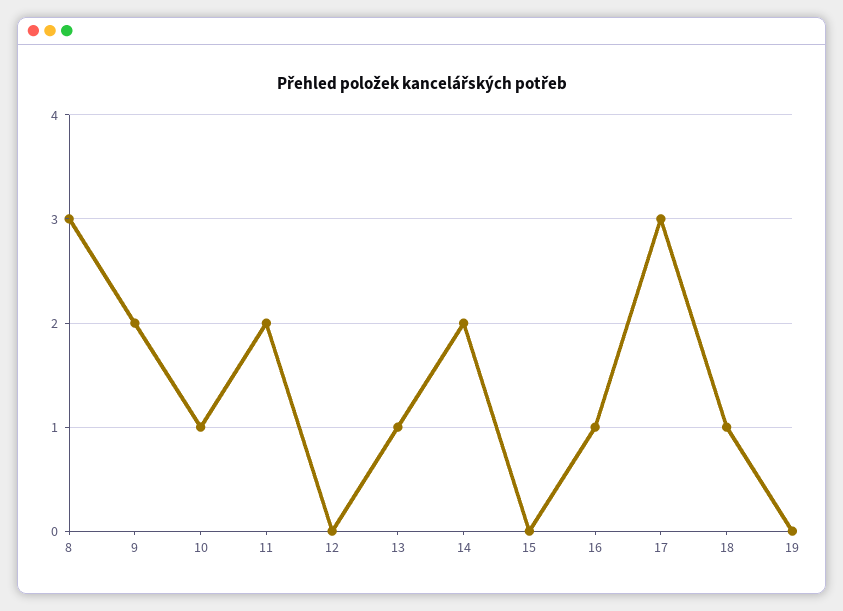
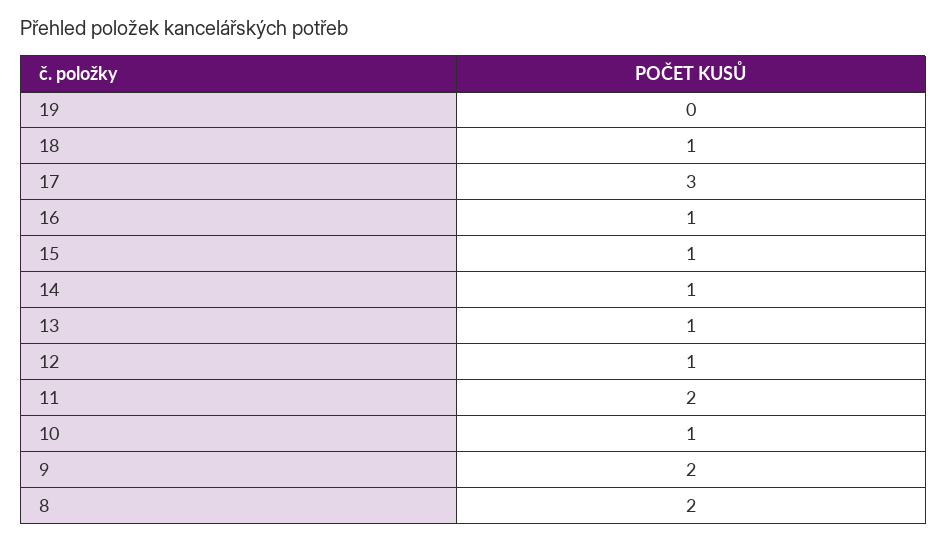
  {
-   "8": 3,
+   "8": 2,
    "9": 2,
    "10": 1,
    "11": 2,
-   "12": 0,
+   "12": 1,
    "13": 1,
-   "14": 2,
+   "14": 1,
-   "15": 0,
+   "15": 1,
    "16": 1,
    "17": 3,
    "18": 1,
    "19": 0
  }

